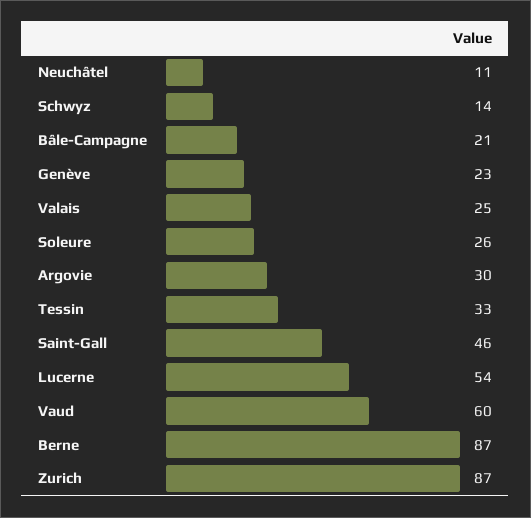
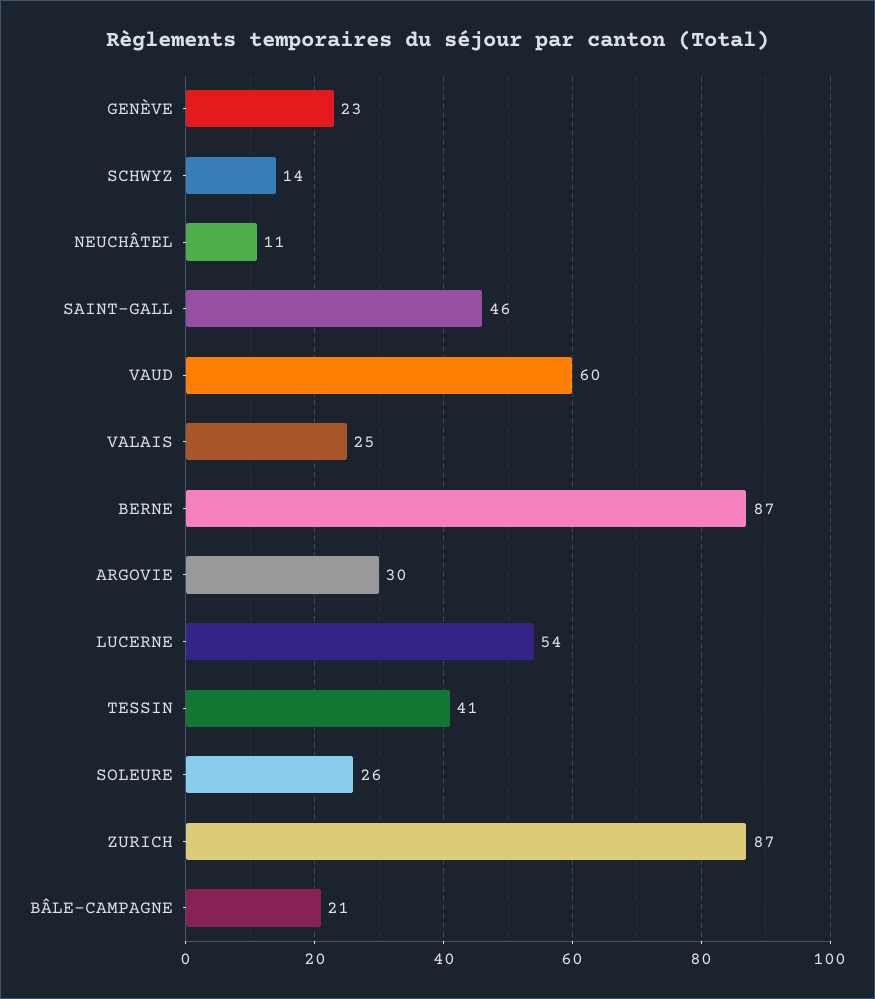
  {
    "Neuchâtel": 11,
    "Schwyz": 14,
    "Bâle-Campagne": 21,
    "Genève": 23,
    "Valais": 25,
    "Soleure": 26,
    "Argovie": 30,
-   "Tessin": 33,
+   "Tessin": 41,
    "Saint-Gall": 46,
    "Lucerne": 54,
    "Vaud": 60,
    "Berne": 87,
    "Zurich": 87
  }

